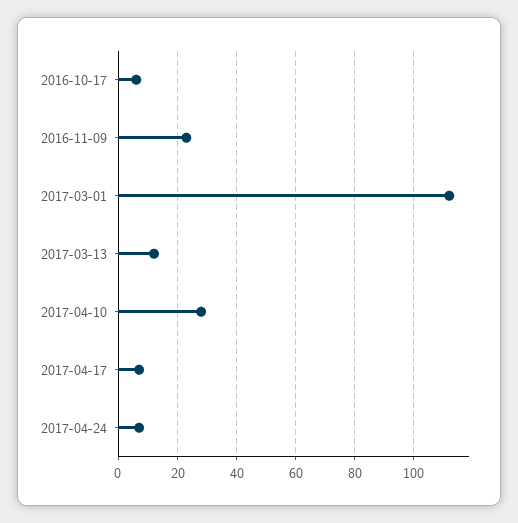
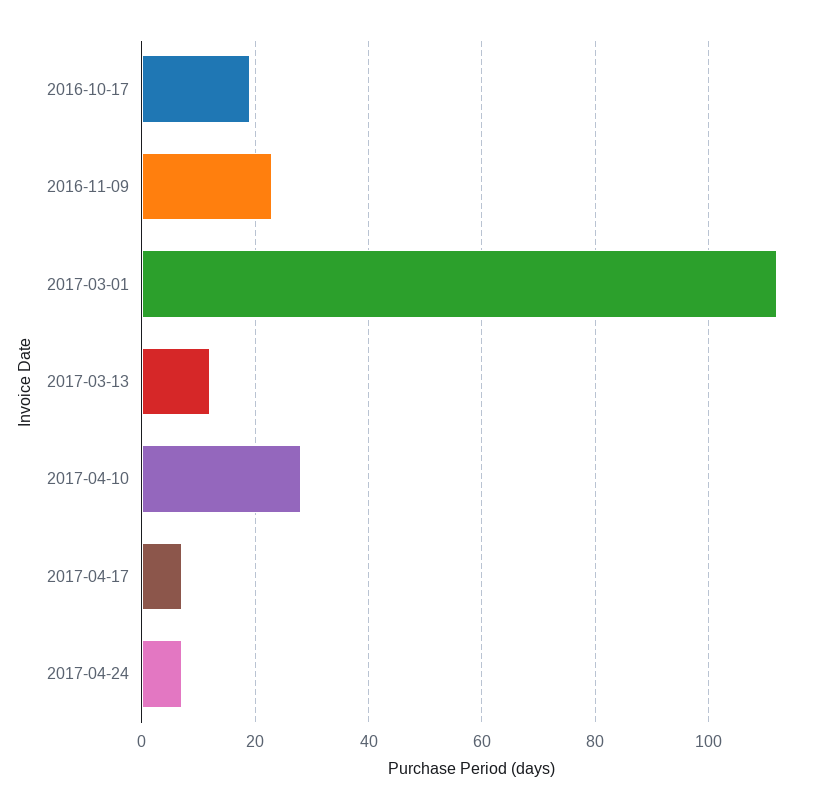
  {
-   "2016-10-17": 5,
+   "2016-10-17": 20,
    "2016-11-09": 25,
    "2017-03-01": 110,
    "2017-03-13": 10,
    "2017-04-10": 30,
    "2017-04-17": 5,
    "2017-04-24": 5
  }

